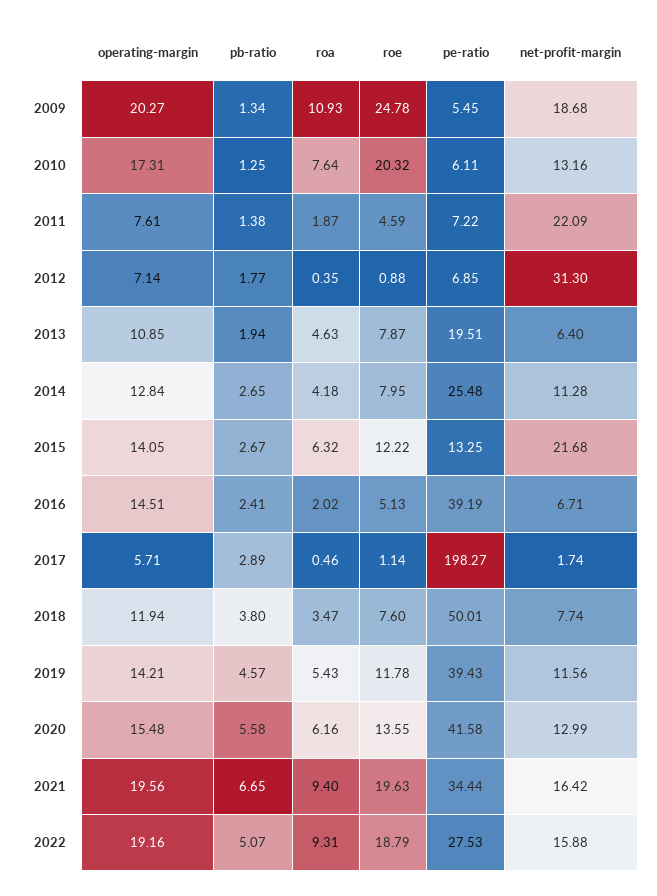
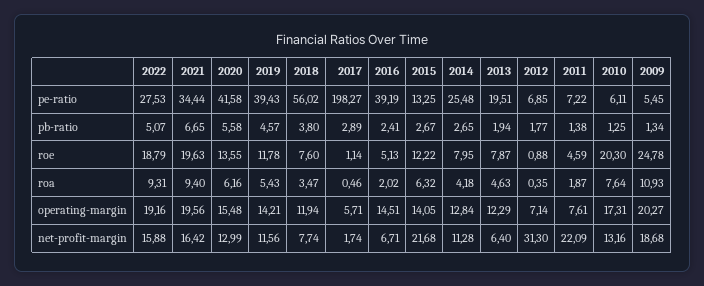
  {
    "operating-margin": {
      "2009": 20.27,
      "2010": 17.31,
      "2011": 7.61,
      "2012": 7.14,
-     "2013": 10.85,
+     "2013": 12.29,
      "2014": 12.84,
      "2015": 14.05,
      "2016": 14.51,
      "2017": 5.71,
      "2018": 11.94,
      "2019": 14.21,
      "2020": 15.48,
      "2021": 19.56,
      "2022": 19.16
    },
    "pb-ratio": {
      "2009": 1.34,
      "2010": 1.25,
      "2011": 1.38,
      "2012": 1.77,
      "2013": 1.94,
      "2014": 2.65,
      "2015": 2.67,
      "2016": 2.41,
      "2017": 2.89,
      "2018": 3.8,
      "2019": 4.57,
      "2020": 5.58,
      "2021": 6.65,
      "2022": 5.07
    },
    "roa": {
      "2009": 10.93,
      "2010": 7.64,
      "2011": 1.87,
      "2012": 0.35,
      "2013": 4.63,
      "2014": 4.18,
      "2015": 6.32,
      "2016": 2.02,
      "2017": 0.46,
      "2018": 3.47,
      "2019": 5.43,
      "2020": 6.16,
      "2021": 9.4,
      "2022": 9.31
    },
    "roe": {
      "2009": 24.78,
-     "2010": 20.32,
+     "2010": 20.3,
      "2011": 4.59,
      "2012": 0.88,
      "2013": 7.87,
      "2014": 7.95,
      "2015": 12.22,
      "2016": 5.13,
      "2017": 1.14,
      "2018": 7.6,
      "2019": 11.78,
      "2020": 13.55,
      "2021": 19.63,
      "2022": 18.79
    },
    "pe-ratio": {
      "2009": 5.45,
      "2010": 6.11,
      "2011": 7.22,
      "2012": 6.85,
      "2013": 19.51,
      "2014": 25.48,
      "2015": 13.25,
      "2016": 39.19,
      "2017": 198.27,
-     "2018": 50.01,
+     "2018": 56.02,
      "2019": 39.43,
      "2020": 41.58,
      "2021": 34.44,
      "2022": 27.53
    },
    "net-profit-margin": {
      "2009": 18.68,
      "2010": 13.16,
      "2011": 22.09,
      "2012": 31.3,
      "2013": 6.4,
      "2014": 11.28,
      "2015": 21.68,
      "2016": 6.71,
      "2017": 1.74,
      "2018": 7.74,
      "2019": 11.56,
      "2020": 12.99,
      "2021": 16.42,
      "2022": 15.88
    }
  }

